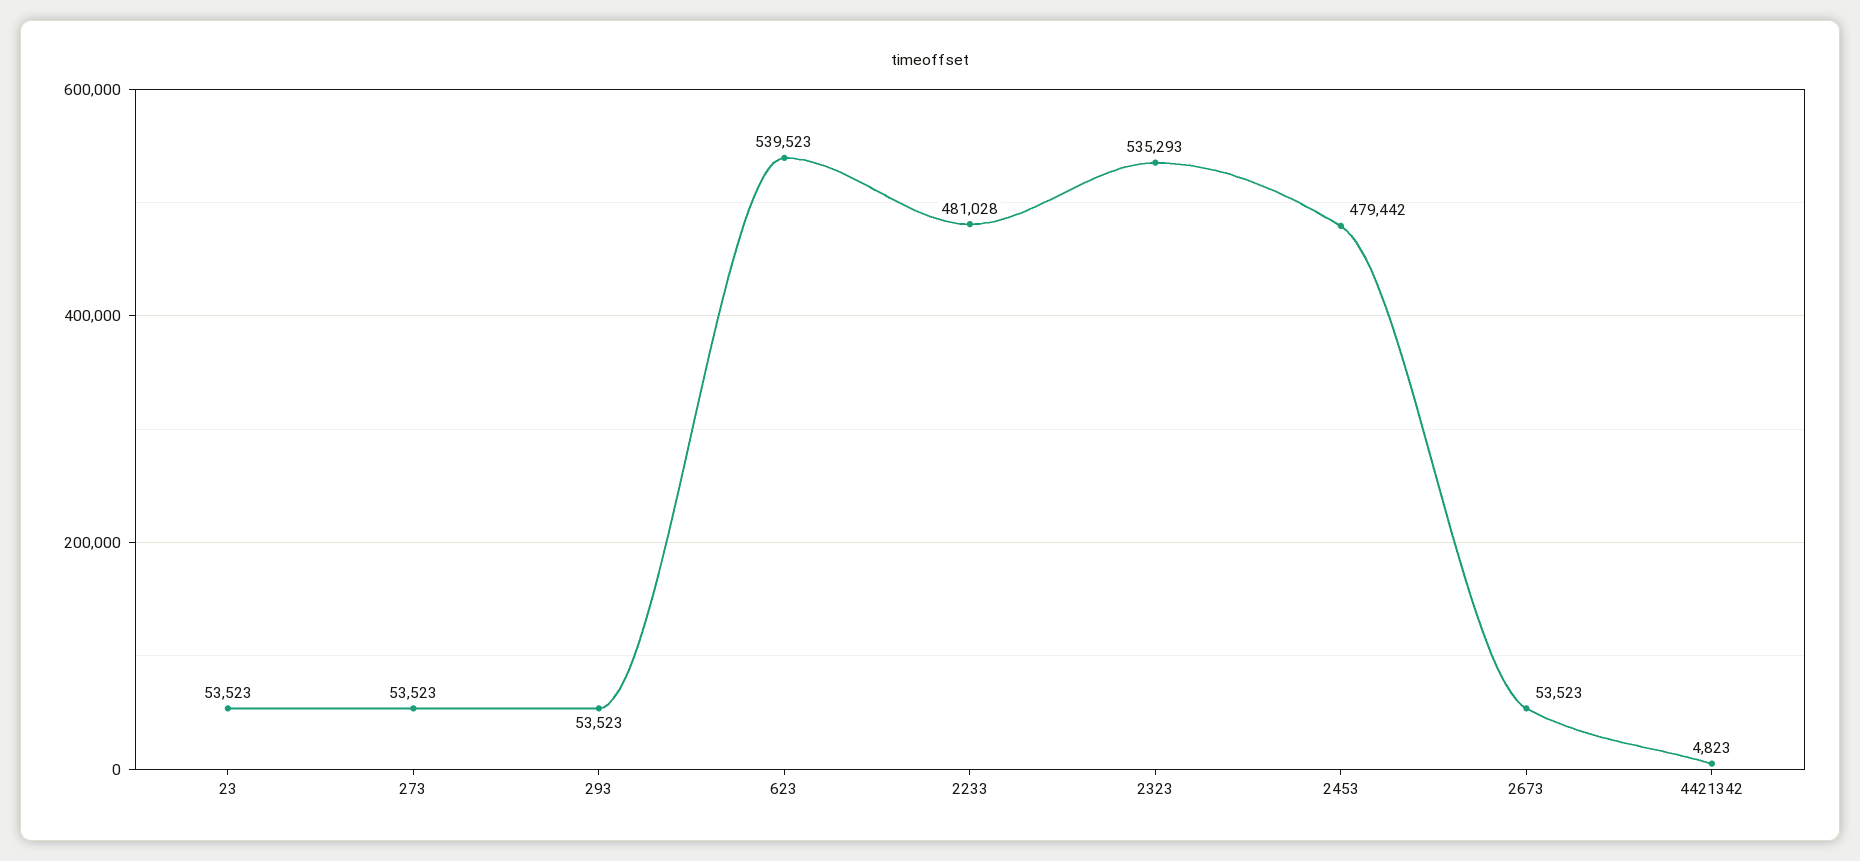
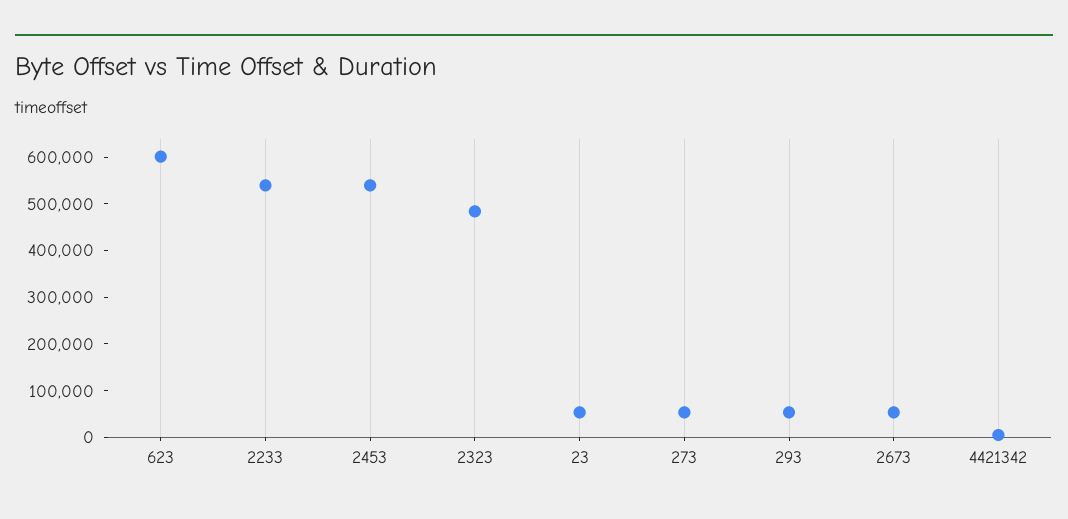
  {
    "23": 53523,
    "273": 53523,
    "293": 53523,
-   "623": 539523,
+   "623": 600000,
-   "2233": 481028,
+   "2233": 540000,
-   "2323": 535293,
+   "2323": 480000,
-   "2453": 479442,
+   "2453": 540000,
    "2673": 53523,
    "4421342": 4823
  }

